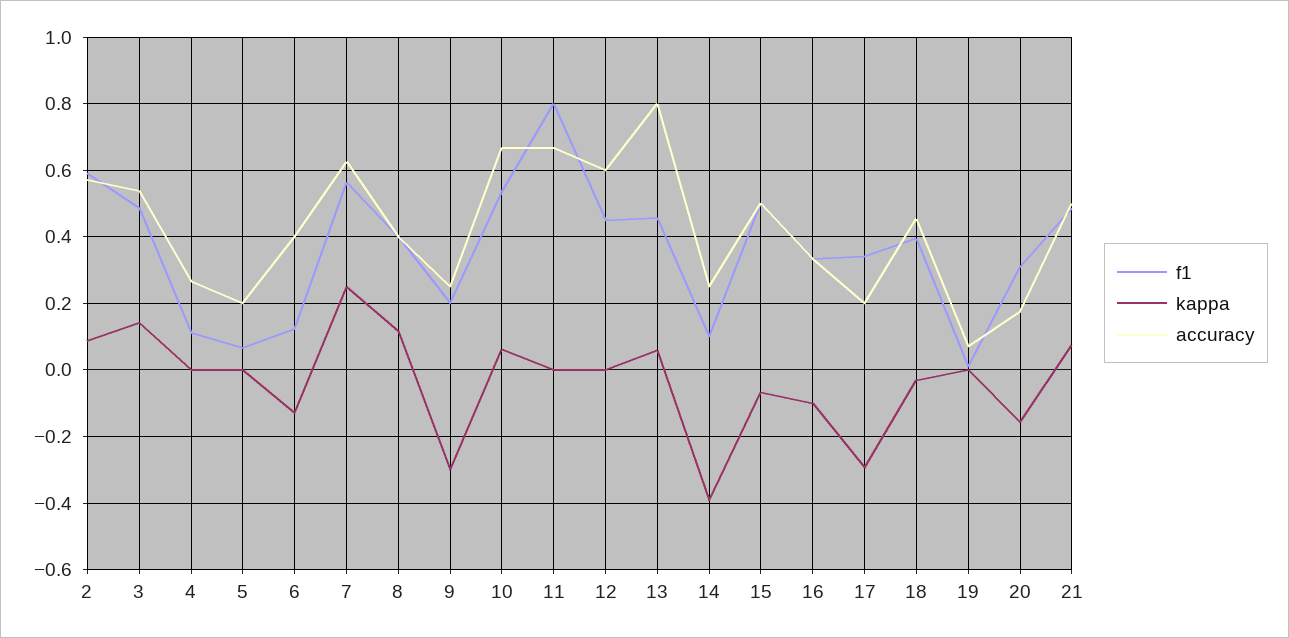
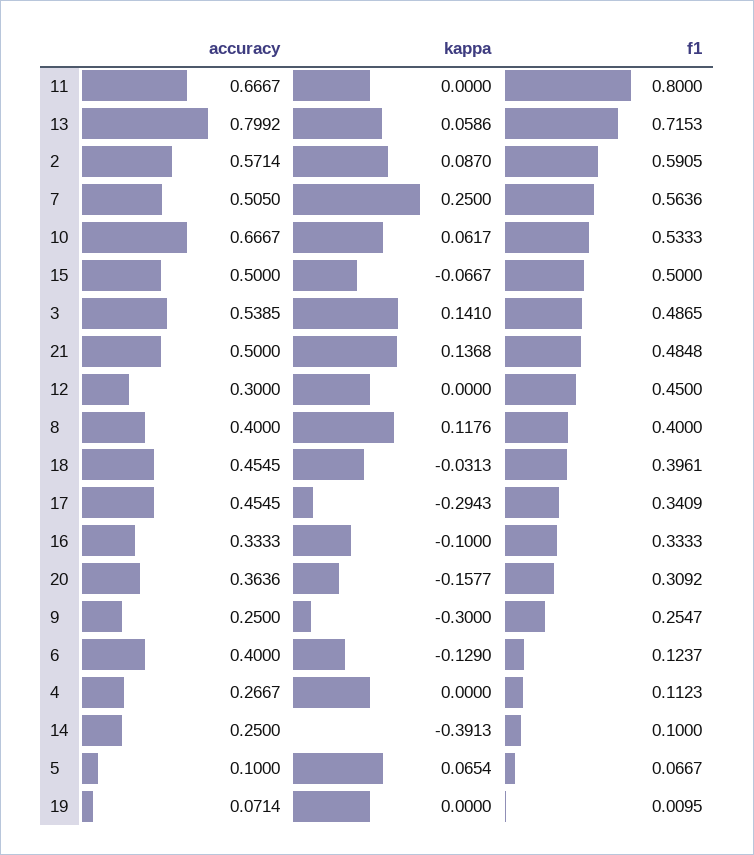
  {
    "f1": {
      "2": 0.5905,
      "3": 0.4865,
      "4": 0.1123,
      "5": 0.0667,
      "6": 0.1237,
      "7": 0.5636,
      "8": 0.4,
-     "9": 0.2,
+     "9": 0.2547,
      "10": 0.5333,
      "11": 0.8,
      "12": 0.45,
-     "13": 0.46,
+     "13": 0.7153,
      "14": 0.1,
      "15": 0.5,
      "16": 0.3333,
      "17": 0.3409,
      "18": 0.3961,
      "19": 0.0095,
      "20": 0.3092,
      "21": 0.4848
    },
    "kappa": {
      "2": 0.087,
      "3": 0.141,
      "4": 0,
-     "5": 0,
+     "5": 0.0654,
      "6": -0.129,
      "7": 0.25,
      "8": 0.1176,
      "9": -0.3,
      "10": 0.0617,
      "11": 0,
      "12": 0,
      "13": 0.0586,
      "14": -0.3913,
      "15": -0.0667,
      "16": -0.1,
      "17": -0.2943,
      "18": -0.0313,
      "19": 0,
      "20": -0.1577,
-     "21": 0.08
+     "21": 0.1368
    },
    "accuracy": {
      "2": 0.5714,
      "3": 0.5385,
      "4": 0.2667,
-     "5": 0.2,
+     "5": 0.1,
      "6": 0.4,
-     "7": 0.62,
+     "7": 0.505,
      "8": 0.4,
      "9": 0.25,
      "10": 0.6667,
      "11": 0.6667,
-     "12": 0.6,
+     "12": 0.3,
      "13": 0.7992,
      "14": 0.25,
      "15": 0.5,
      "16": 0.3333,
-     "17": 0.2,
+     "17": 0.4545,
      "18": 0.4545,
      "19": 0.0714,
-     "20": 0.18,
+     "20": 0.3636,
      "21": 0.5
    }
  }

